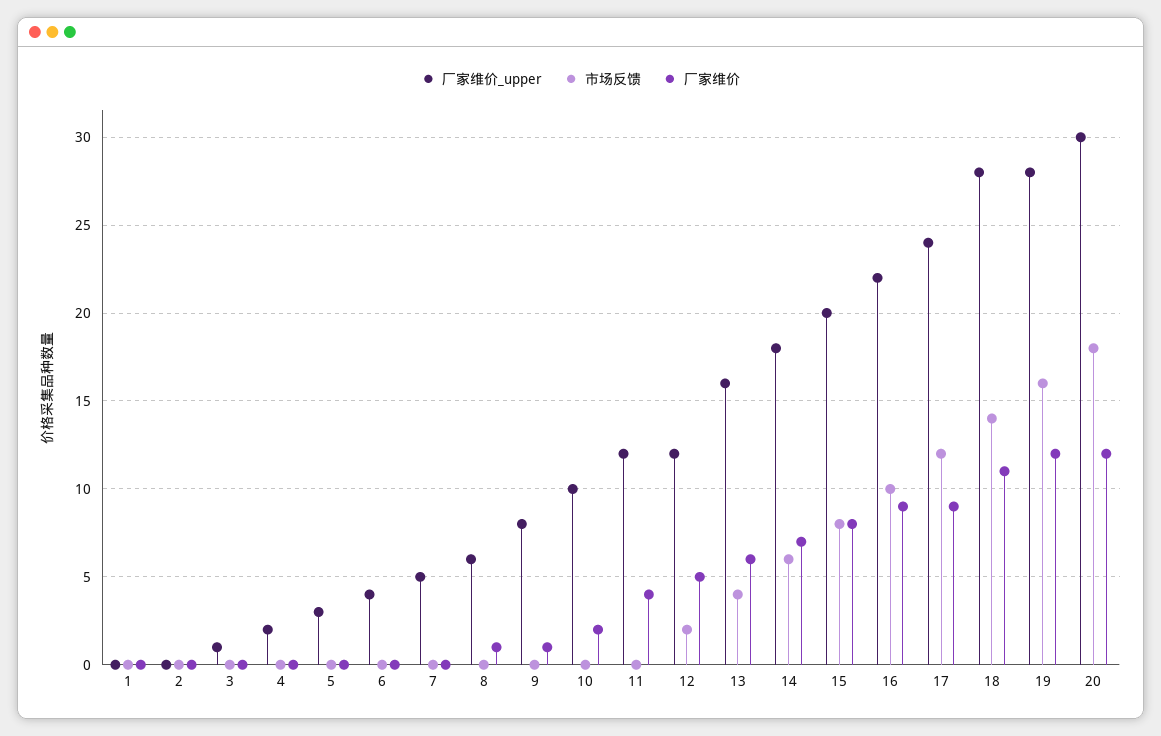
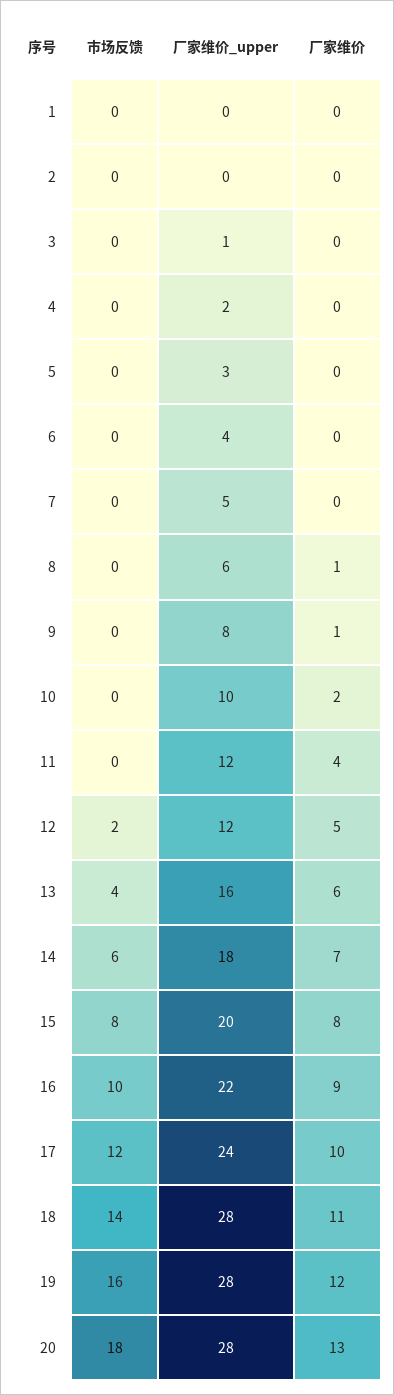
  {
    "厂家维价_upper": {
      "1": 0,
      "2": 0,
      "3": 1,
      "4": 2,
      "5": 3,
      "6": 4,
      "7": 5,
      "8": 6,
      "9": 8,
      "10": 10,
      "11": 12,
      "12": 12,
      "13": 16,
      "14": 18,
      "15": 20,
      "16": 22,
      "17": 24,
      "18": 28,
      "19": 28,
-     "20": 30
+     "20": 28
    },
    "市场反馈": {
      "1": 0,
      "2": 0,
      "3": 0,
      "4": 0,
      "5": 0,
      "6": 0,
      "7": 0,
      "8": 0,
      "9": 0,
      "10": 0,
      "11": 0,
      "12": 2,
      "13": 4,
      "14": 6,
      "15": 8,
      "16": 10,
      "17": 12,
      "18": 14,
      "19": 16,
      "20": 18
    },
    "厂家维价": {
      "1": 0,
      "2": 0,
      "3": 0,
      "4": 0,
      "5": 0,
      "6": 0,
      "7": 0,
      "8": 1,
      "9": 1,
      "10": 2,
      "11": 4,
      "12": 5,
      "13": 6,
      "14": 7,
      "15": 8,
      "16": 9,
-     "17": 9,
+     "17": 10,
      "18": 11,
      "19": 12,
-     "20": 12
+     "20": 13
    }
  }

